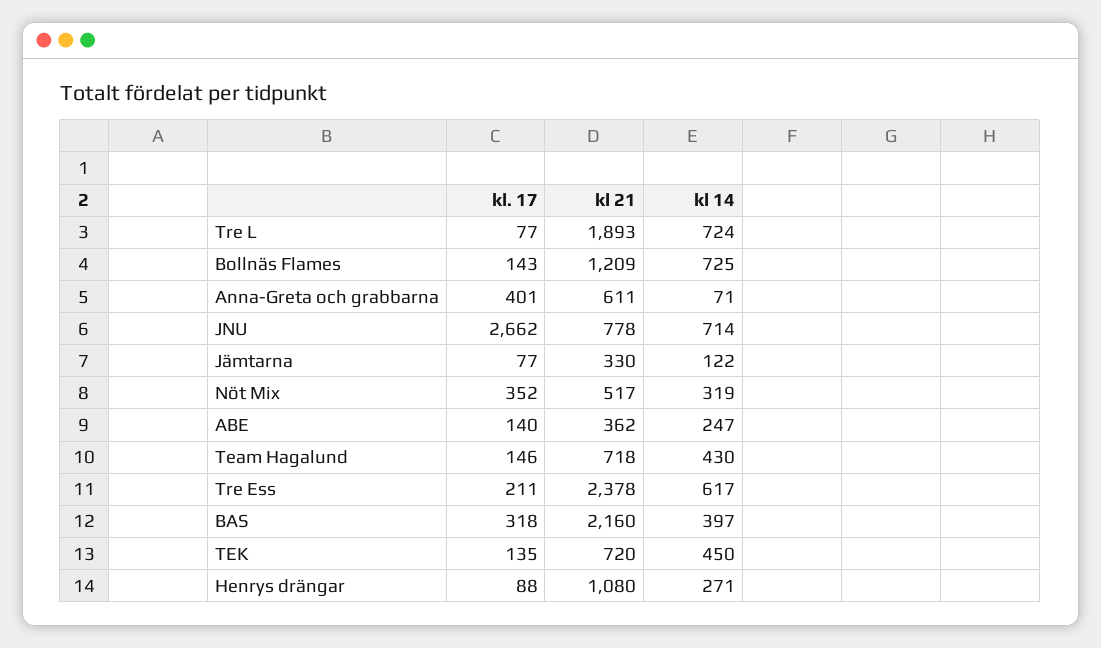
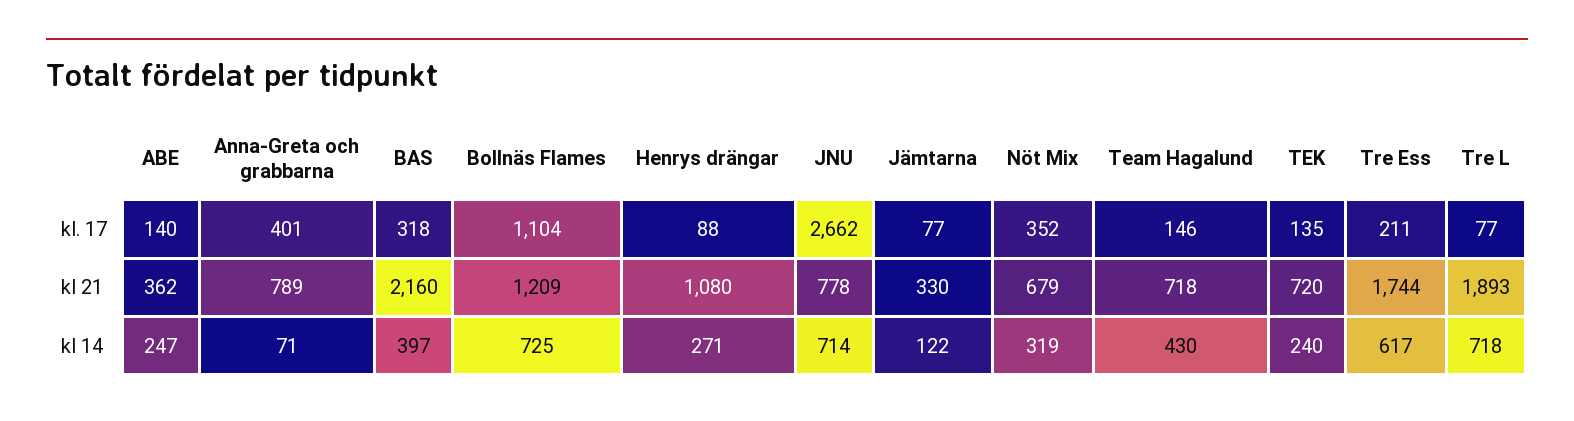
  {
    "kl. 17": {
      "Tre L": 77,
-     "Bollnäs Flames": 143,
+     "Bollnäs Flames": 1104,
      "Anna-Greta och grabbarna": 401,
      "JNU": 2662,
      "Jämtarna": 77,
      "Nöt Mix": 352,
      "ABE": 140,
      "Team Hagalund": 146,
      "Tre Ess": 211,
      "BAS": 318,
      "TEK": 135,
      "Henrys drängar": 88
    },
    "kl 21": {
      "Tre L": 1893,
      "Bollnäs Flames": 1209,
-     "Anna-Greta och grabbarna": 611,
+     "Anna-Greta och grabbarna": 789,
      "JNU": 778,
      "Jämtarna": 330,
-     "Nöt Mix": 517,
+     "Nöt Mix": 679,
      "ABE": 362,
      "Team Hagalund": 718,
-     "Tre Ess": 2378,
+     "Tre Ess": 1744,
      "BAS": 2160,
      "TEK": 720,
      "Henrys drängar": 1080
    },
    "kl 14": {
-     "Tre L": 724,
+     "Tre L": 718,
      "Bollnäs Flames": 725,
      "Anna-Greta och grabbarna": 71,
      "JNU": 714,
      "Jämtarna": 122,
      "Nöt Mix": 319,
      "ABE": 247,
      "Team Hagalund": 430,
      "Tre Ess": 617,
      "BAS": 397,
-     "TEK": 450,
+     "TEK": 240,
      "Henrys drängar": 271
    }
  }

